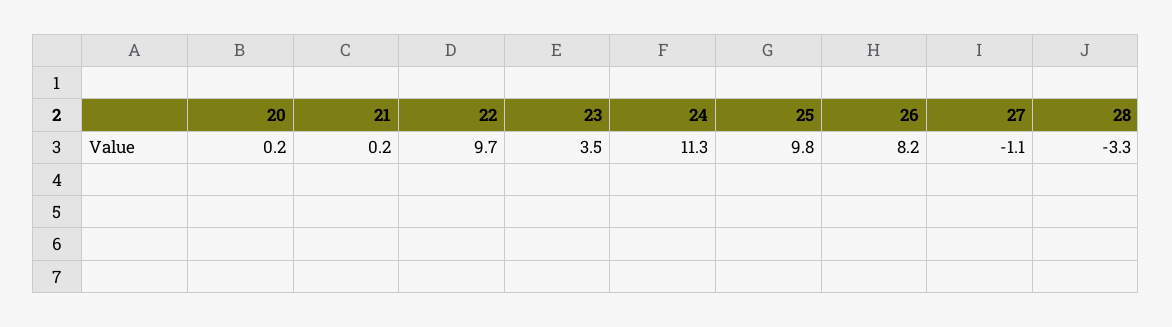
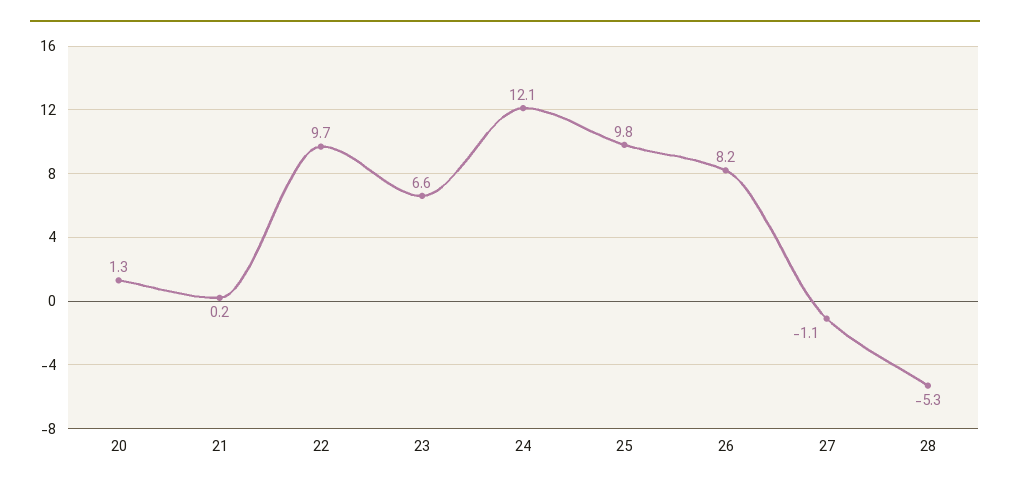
  {
-   "20": 0.2,
+   "20": 1.3,
    "21": 0.2,
    "22": 9.7,
-   "23": 3.5,
+   "23": 6.6,
-   "24": 11.3,
+   "24": 12.1,
    "25": 9.8,
    "26": 8.2,
    "27": -1.1,
-   "28": -3.3
+   "28": -5.3
  }

